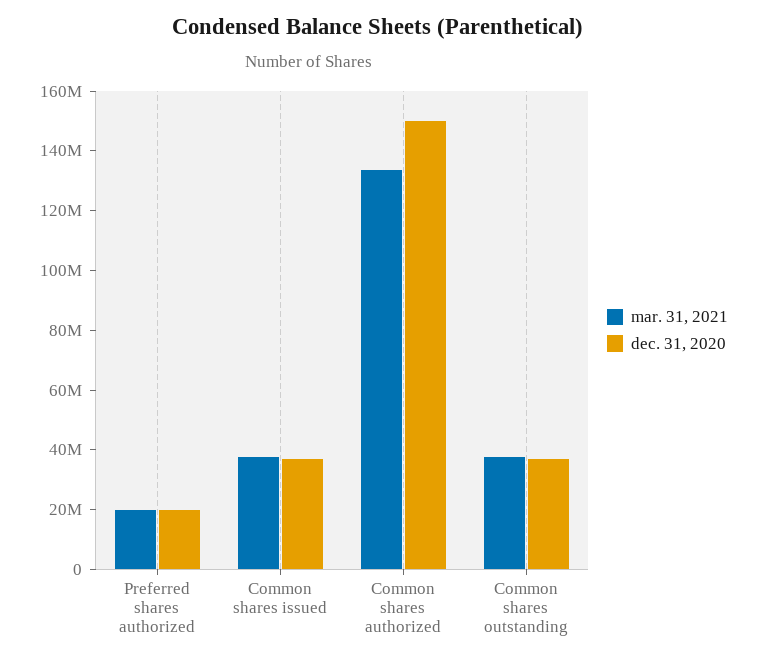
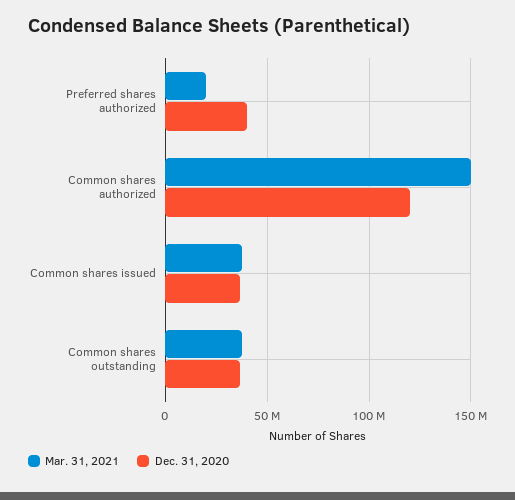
  {
    "mar. 31, 2021": {
      "Preferred shares authorized": 20000000,
      "Common shares issued": 40000000,
-     "Common shares authorized": 135000000,
+     "Common shares authorized": 150000000,
      "Common shares outstanding": 40000000
    },
    "dec. 31, 2020": {
-     "Preferred shares authorized": 20000000,
+     "Preferred shares authorized": 40000000,
      "Common shares issued": 35000000,
-     "Common shares authorized": 150000000,
+     "Common shares authorized": 120000000,
      "Common shares outstanding": 35000000
    }
  }

